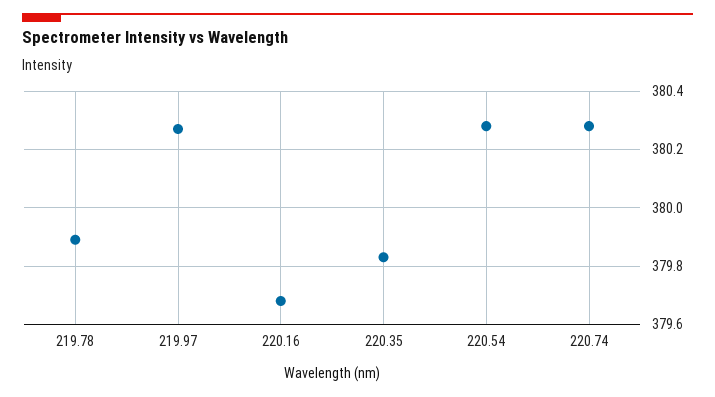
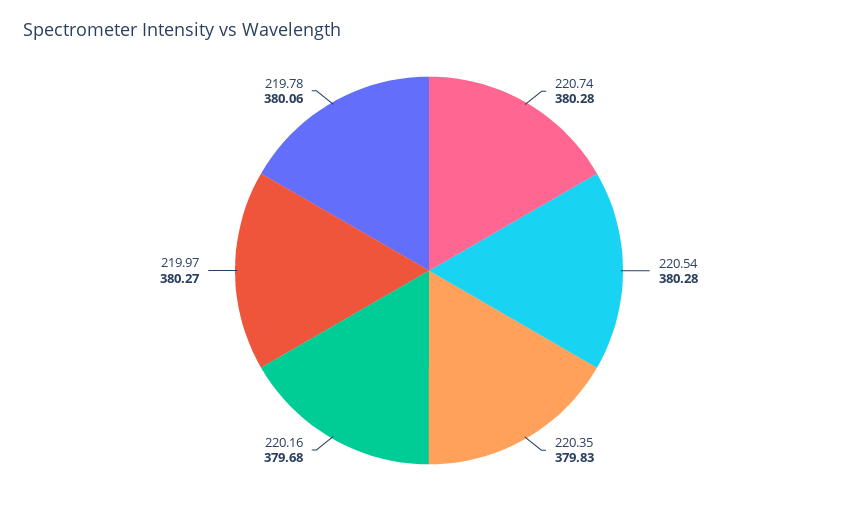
  {
-   "219.78": 379.9,
+   "219.78": 380.06,
    "219.97": 380.27,
    "220.16": 379.68,
    "220.35": 379.83,
    "220.54": 380.28,
    "220.74": 380.28
  }

